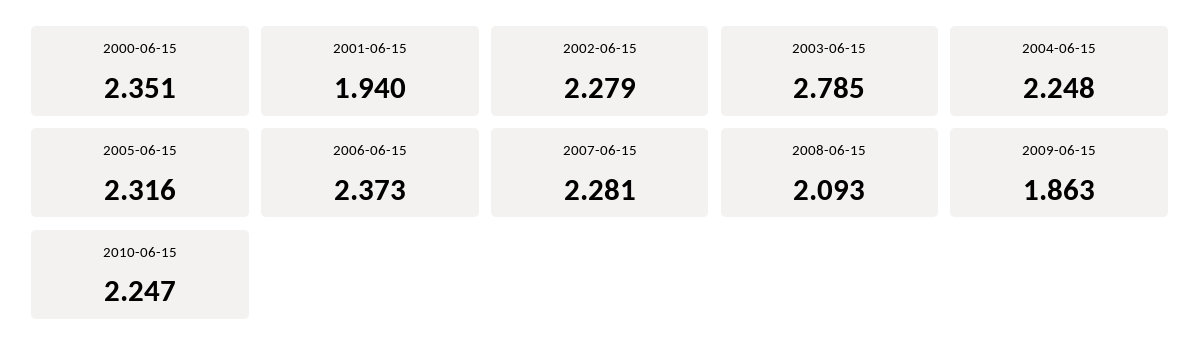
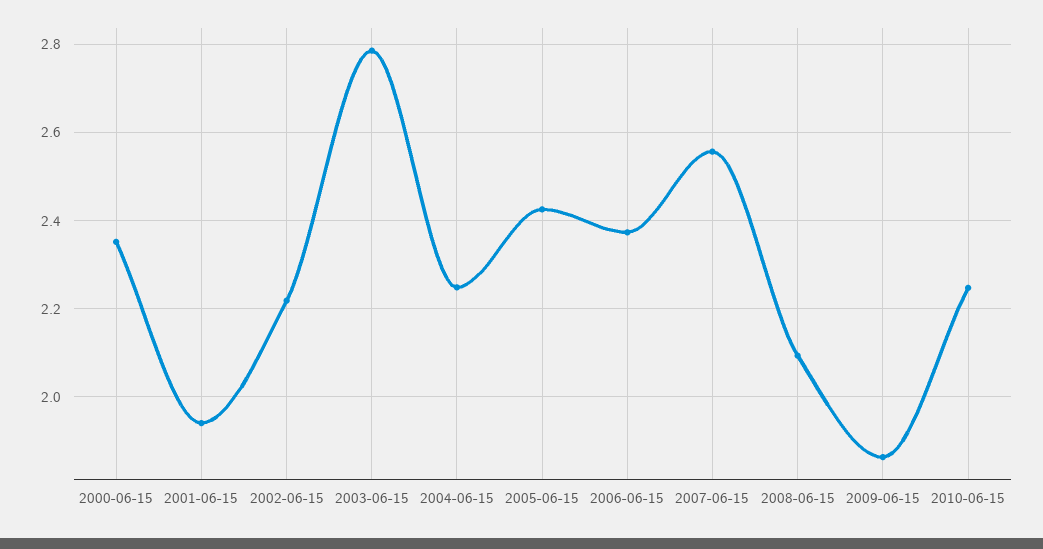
  {
    "2000-06-15": 2.351,
    "2001-06-15": 1.94,
-   "2002-06-15": 2.279,
+   "2002-06-15": 2.22,
    "2003-06-15": 2.785,
    "2004-06-15": 2.248,
-   "2005-06-15": 2.316,
+   "2005-06-15": 2.42,
    "2006-06-15": 2.373,
-   "2007-06-15": 2.281,
+   "2007-06-15": 2.56,
    "2008-06-15": 2.093,
    "2009-06-15": 1.863,
    "2010-06-15": 2.247
  }

